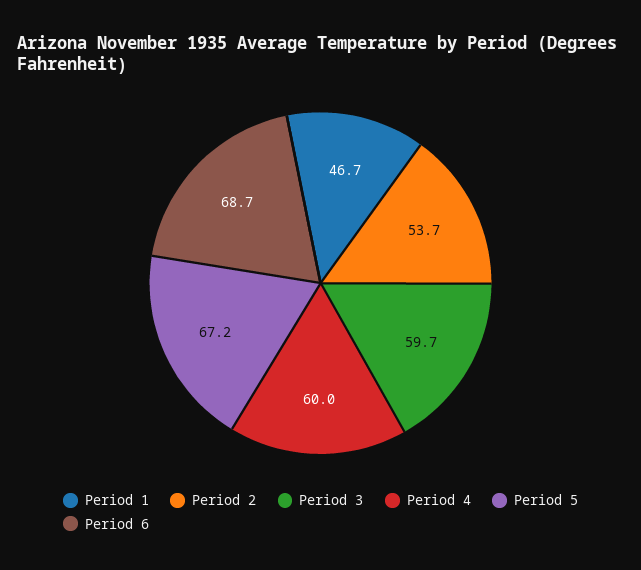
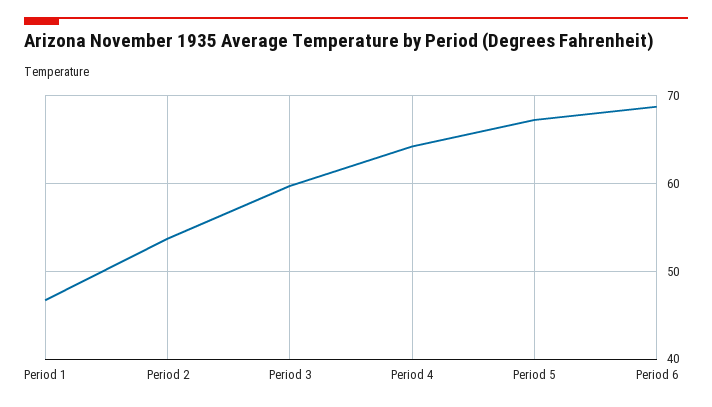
  {
    "Period 1": 46.7,
    "Period 2": 53.7,
    "Period 3": 59.7,
-   "Period 4": 60,
+   "Period 4": 64,
    "Period 5": 67.2,
    "Period 6": 68.7
  }

